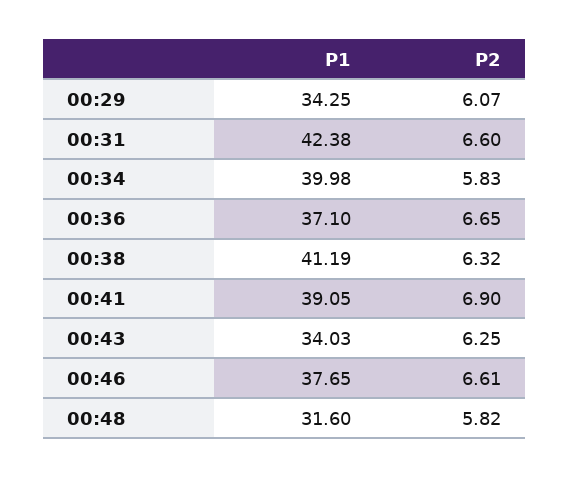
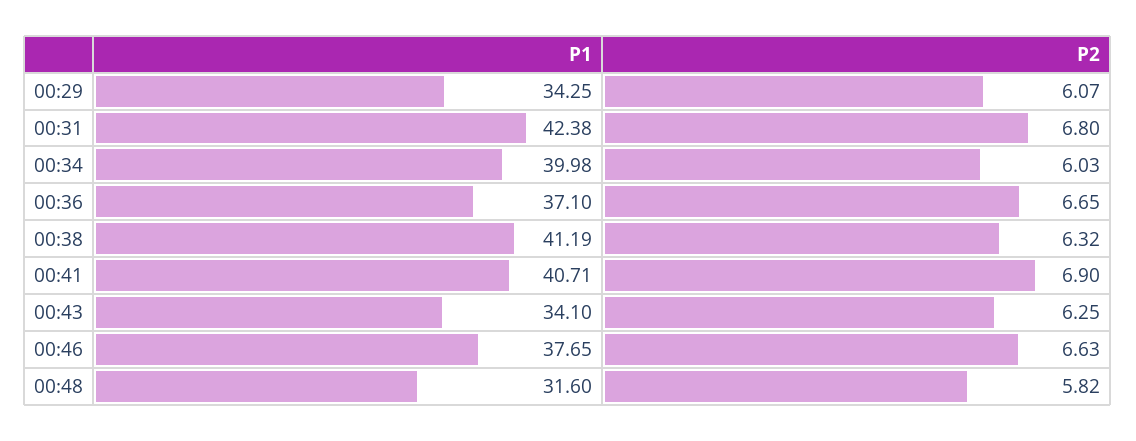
  {
    "P1": {
      "00:29": 34.25,
      "00:31": 42.38,
      "00:34": 39.98,
      "00:36": 37.1,
      "00:38": 41.19,
-     "00:41": 39.05,
+     "00:41": 40.71,
-     "00:43": 34.03,
+     "00:43": 34.1,
      "00:46": 37.65,
      "00:48": 31.6
    },
    "P2": {
      "00:29": 6.07,
-     "00:31": 6.6,
+     "00:31": 6.8,
-     "00:34": 5.83,
+     "00:34": 6.03,
      "00:36": 6.65,
      "00:38": 6.32,
      "00:41": 6.9,
      "00:43": 6.25,
-     "00:46": 6.61,
+     "00:46": 6.63,
      "00:48": 5.82
    }
  }

